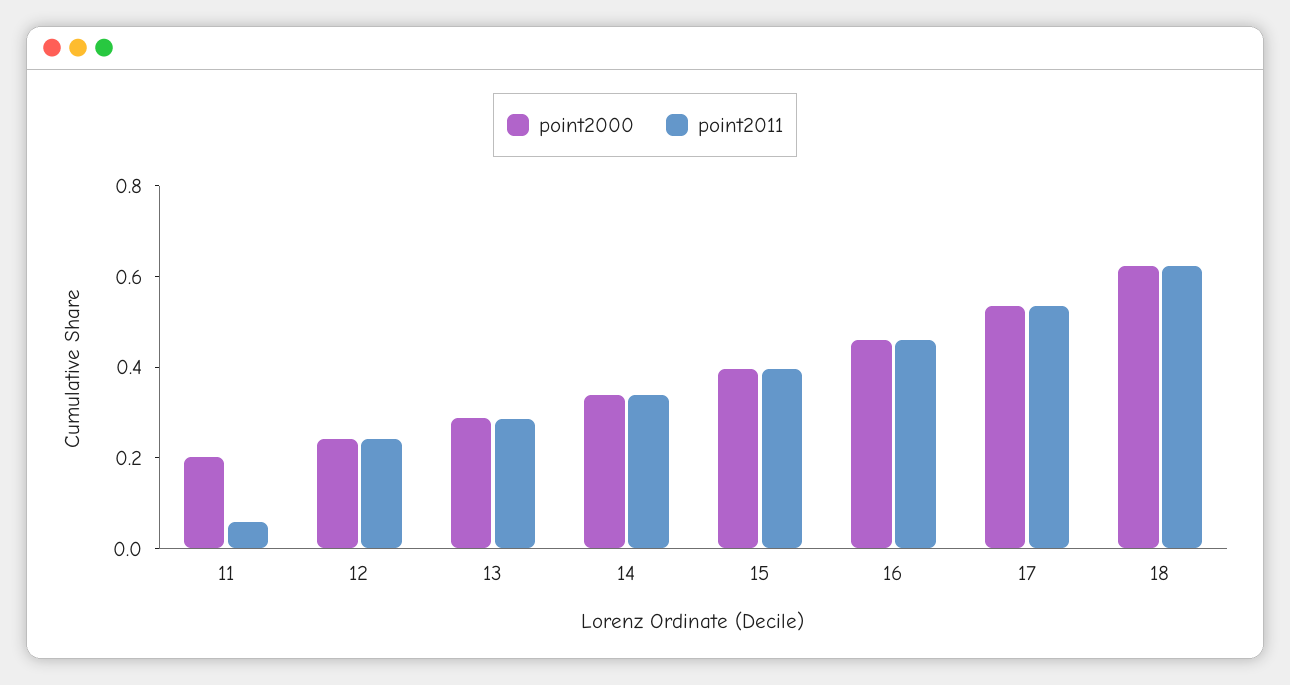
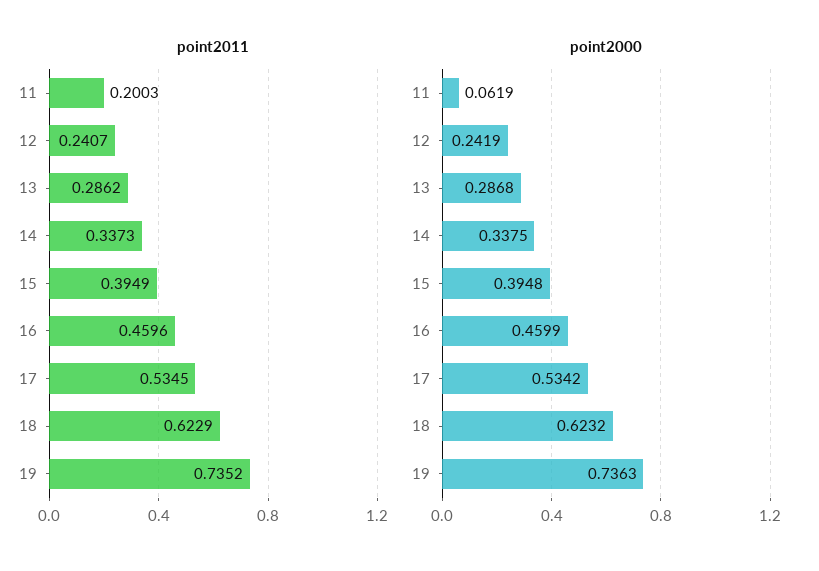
  {
    "point2000": {
-     "11": 0.2,
+     "11": 0.0619,
      "12": 0.2419,
      "13": 0.2868,
      "14": 0.3375,
      "15": 0.3948,
      "16": 0.4599,
      "17": 0.5342,
-     "18": 0.6232
+     "18": 0.6232,
+     "19": 0.7363
    },
    "point2011": {
-     "11": 0.05,
+     "11": 0.2003,
      "12": 0.2407,
      "13": 0.2862,
      "14": 0.3373,
      "15": 0.3949,
      "16": 0.4596,
      "17": 0.5345,
-     "18": 0.6229
+     "18": 0.6229,
+     "19": 0.7352
    }
  }

